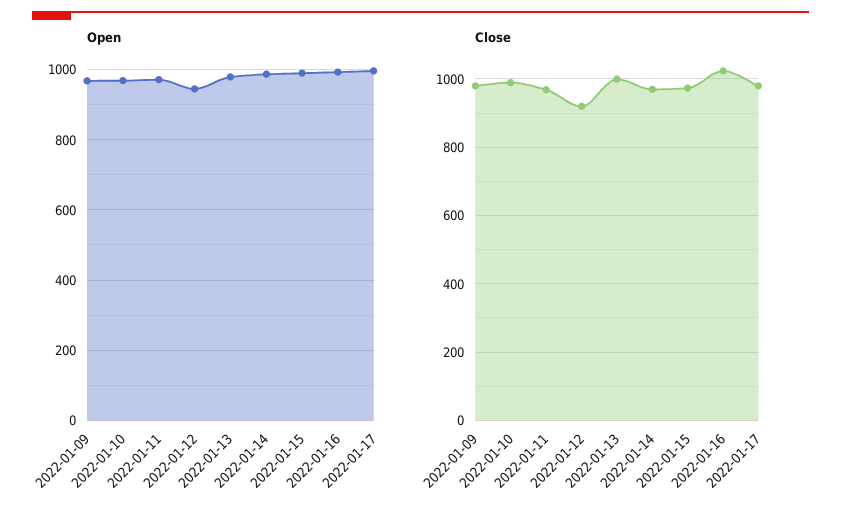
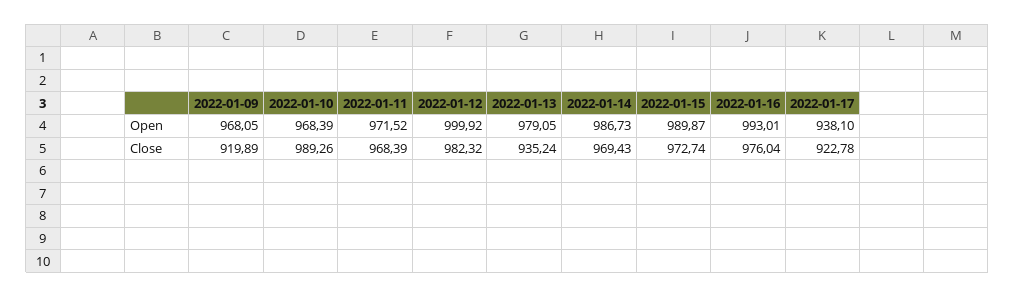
  {
    "Open": {
      "2022-01-09": 968.05,
      "2022-01-10": 968.39,
      "2022-01-11": 971.52,
-     "2022-01-12": 940,
+     "2022-01-12": 999.92,
      "2022-01-13": 979.05,
      "2022-01-14": 986.73,
      "2022-01-15": 989.87,
      "2022-01-16": 993.01,
-     "2022-01-17": 1000
+     "2022-01-17": 938.1
    },
    "Close": {
-     "2022-01-09": 980,
+     "2022-01-09": 919.89,
      "2022-01-10": 989.26,
      "2022-01-11": 968.39,
-     "2022-01-12": 920,
+     "2022-01-12": 982.32,
-     "2022-01-13": 1000,
+     "2022-01-13": 935.24,
      "2022-01-14": 969.43,
      "2022-01-15": 972.74,
-     "2022-01-16": 1020,
+     "2022-01-16": 976.04,
-     "2022-01-17": 980
+     "2022-01-17": 922.78
    }
  }

